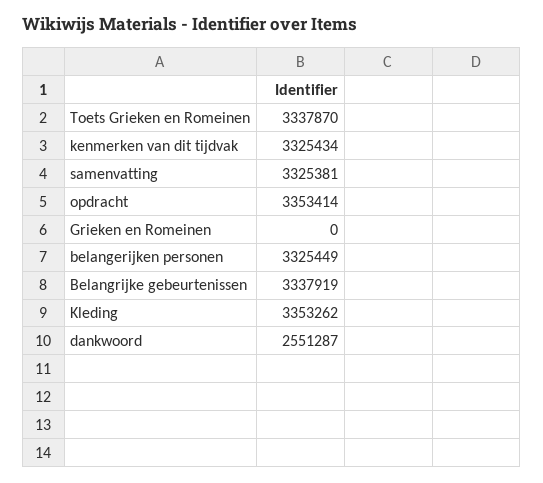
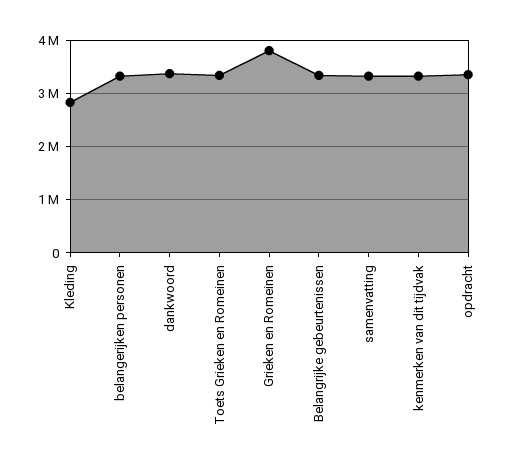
  {
    "Toets Grieken en Romeinen": 3337870,
    "kenmerken van dit tijdvak": 3325434,
    "samenvatting": 3325381,
    "opdracht": 3353414,
-   "Grieken en Romeinen": 0,
+   "Grieken en Romeinen": 3800000,
    "belangerijken personen": 3325449,
    "Belangrijke gebeurtenissen": 3337919,
-   "Kleding": 3353262,
+   "Kleding": 2800000,
-   "dankwoord": 2551287
+   "dankwoord": 3400000
  }

